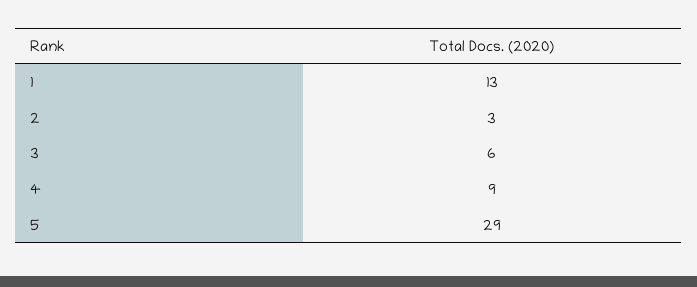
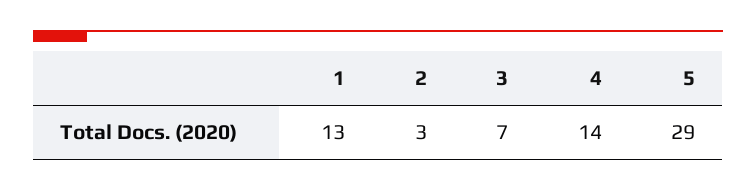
  {
    "1": 13,
    "2": 3,
-   "3": 6,
+   "3": 7,
-   "4": 9,
+   "4": 14,
    "5": 29
  }

